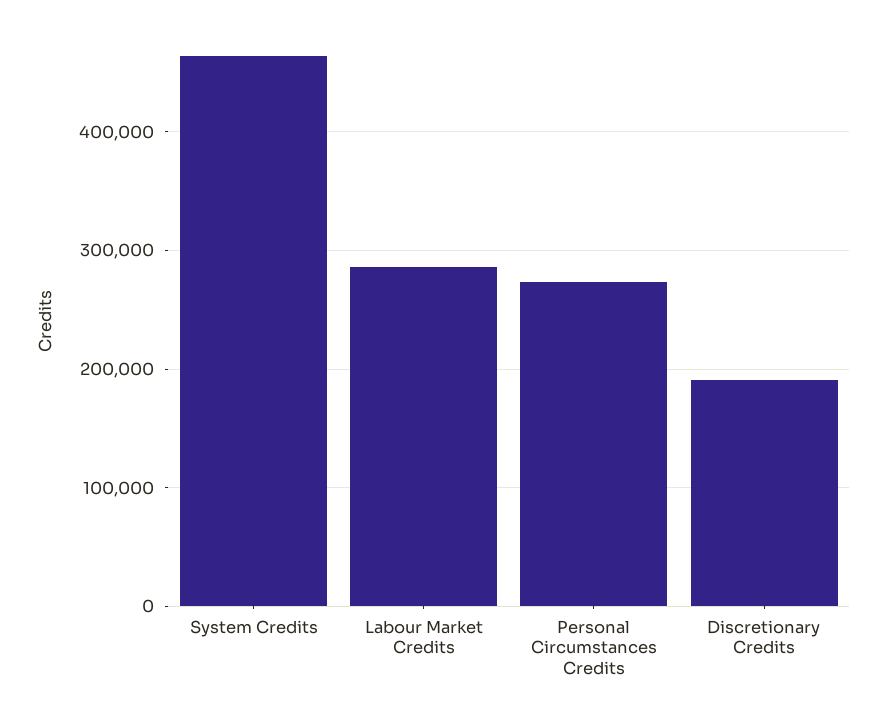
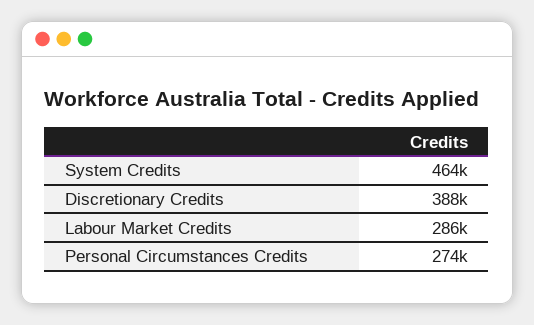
  {
    "System Credits": 464000,
    "Labour Market Credits": 286000,
    "Personal Circumstances Credits": 274000,
-   "Discretionary Credits": 190000
+   "Discretionary Credits": 388000
  }

